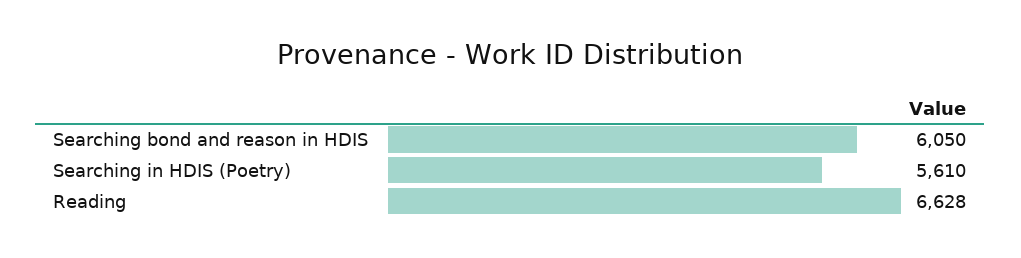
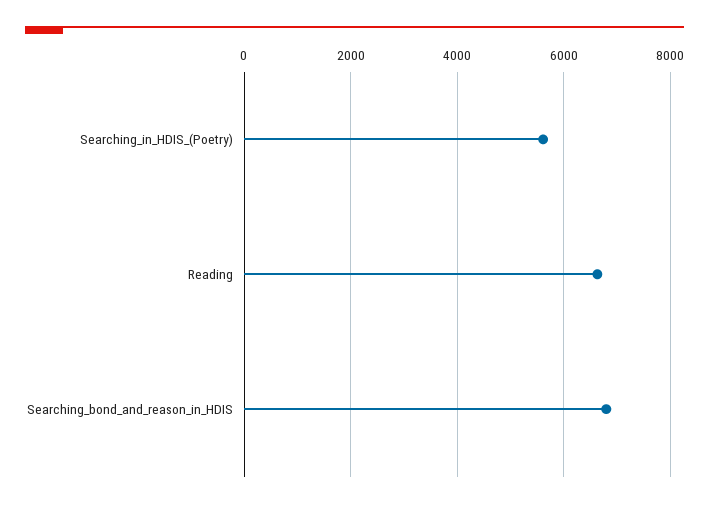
  {
-   "Searching bond and reason in HDIS": 6050,
+   "Searching bond and reason in HDIS": 6800,
    "Searching in HDIS (Poetry)": 5610,
    "Reading": 6628
  }

